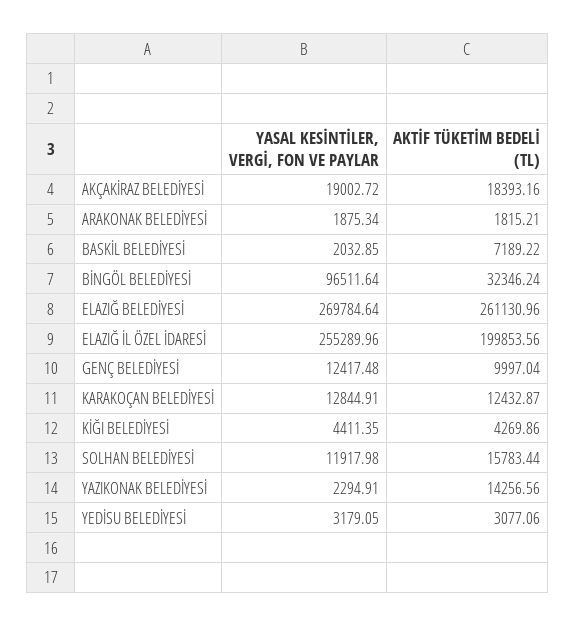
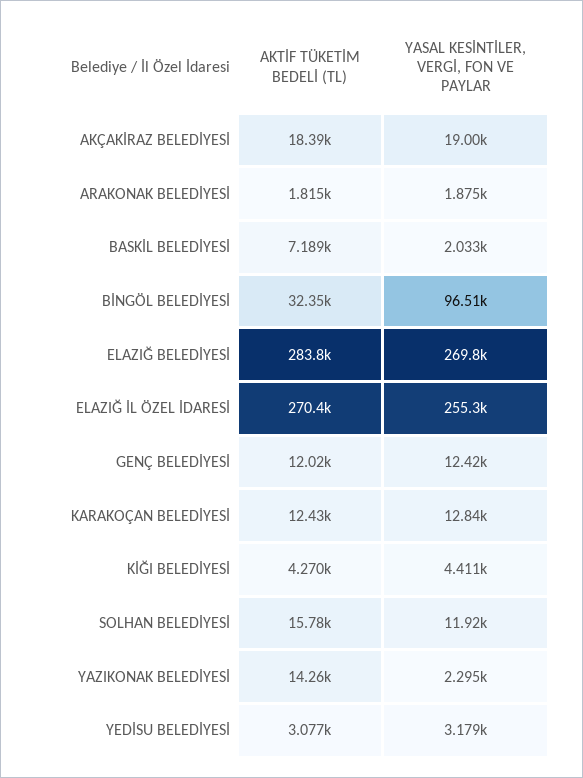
  {
    "YASAL KESİNTİLER, VERGİ, FON VE PAYLAR": {
      "AKÇAKİRAZ BELEDİYESİ": 19002.72,
      "ARAKONAK BELEDİYESİ": 1875.34,
      "BASKİL BELEDİYESİ": 2032.85,
      "BİNGÖL BELEDİYESİ": 96511.64,
      "ELAZIĞ BELEDİYESİ": 269784.64,
      "ELAZIĞ İL ÖZEL İDARESİ": 255289.96,
      "GENÇ BELEDİYESİ": 12417.48,
      "KARAKOÇAN BELEDİYESİ": 12844.91,
      "KİĞI BELEDİYESİ": 4411.35,
      "SOLHAN BELEDİYESİ": 11917.98,
      "YAZIKONAK BELEDİYESİ": 2294.91,
      "YEDİSU BELEDİYESİ": 3179.05
    },
    "AKTİF TÜKETİM BEDELİ (TL)": {
      "AKÇAKİRAZ BELEDİYESİ": 18393.16,
      "ARAKONAK BELEDİYESİ": 1815.21,
      "BASKİL BELEDİYESİ": 7189.22,
      "BİNGÖL BELEDİYESİ": 32346.24,
-     "ELAZIĞ BELEDİYESİ": 261130.96,
+     "ELAZIĞ BELEDİYESİ": 283800,
-     "ELAZIĞ İL ÖZEL İDARESİ": 199853.56,
+     "ELAZIĞ İL ÖZEL İDARESİ": 270400,
-     "GENÇ BELEDİYESİ": 9997.04,
+     "GENÇ BELEDİYESİ": 12020,
      "KARAKOÇAN BELEDİYESİ": 12432.87,
      "KİĞI BELEDİYESİ": 4269.86,
      "SOLHAN BELEDİYESİ": 15783.44,
      "YAZIKONAK BELEDİYESİ": 14256.56,
      "YEDİSU BELEDİYESİ": 3077.06
    }
  }

